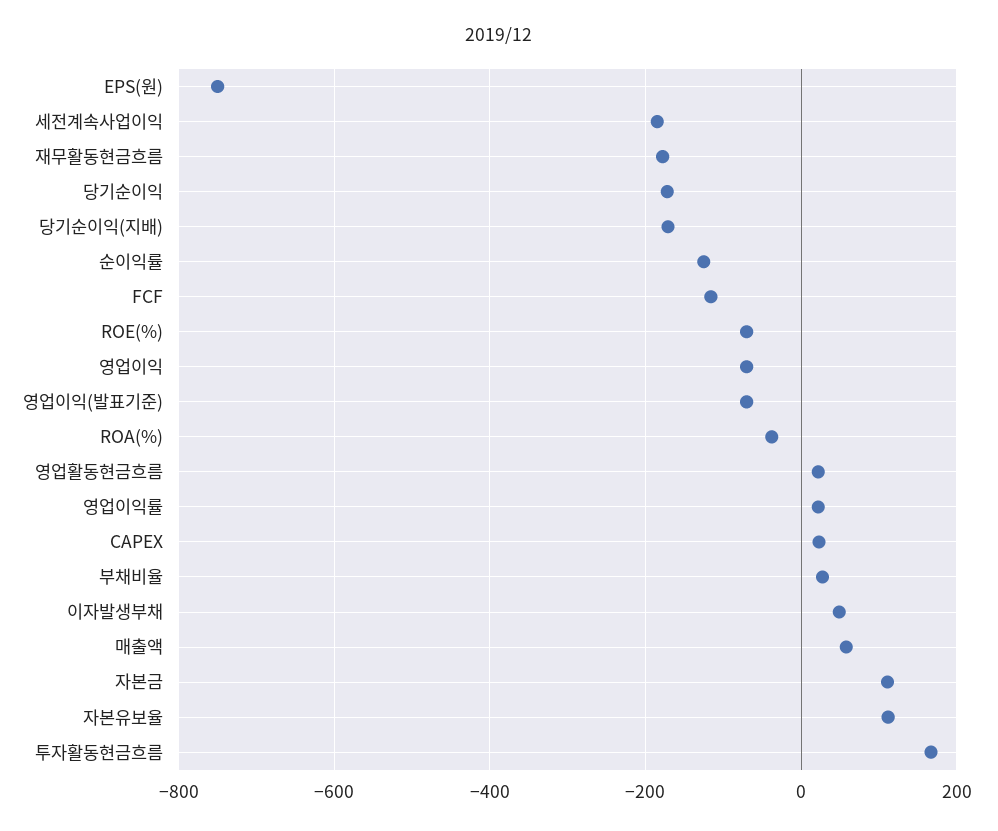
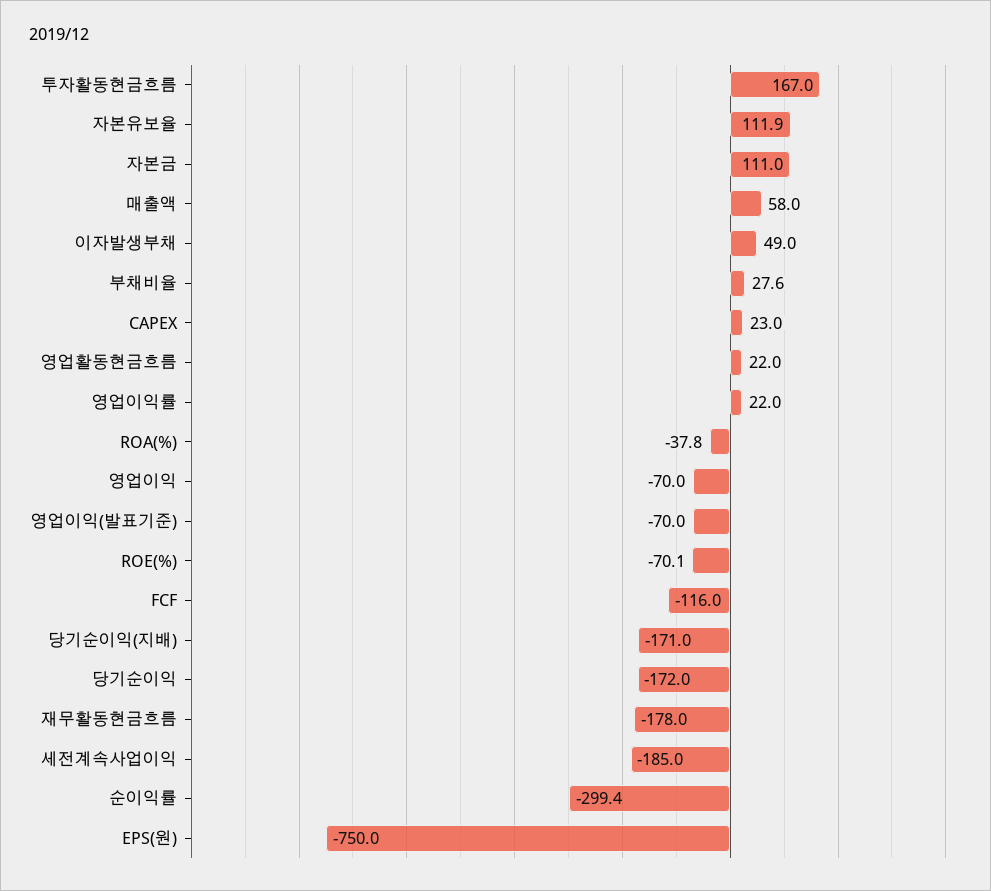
  {
    "EPS(원)": -750,
    "세전계속사업이익": -185,
    "재무활동현금흐름": -178,
    "당기순이익": -172,
    "당기순이익(지배)": -171,
-   "순이익률": -120,
+   "순이익률": -299.4,
    "FCF": -116,
    "ROE(%)": -70.1,
    "영업이익": -70,
    "영업이익(발표기준)": -70,
    "ROA(%)": -37.8,
    "영업활동현금흐름": 22,
    "영업이익률": 22,
    "CAPEX": 23,
    "부채비율": 27.6,
    "이자발생부채": 49,
    "매출액": 58,
    "자본금": 111,
    "자본유보율": 111.9,
    "투자활동현금흐름": 167
  }

